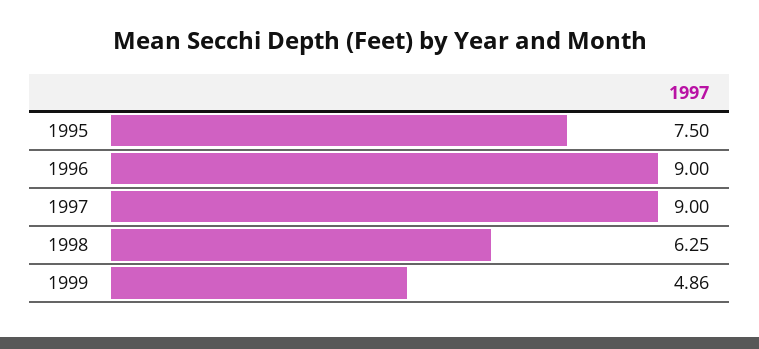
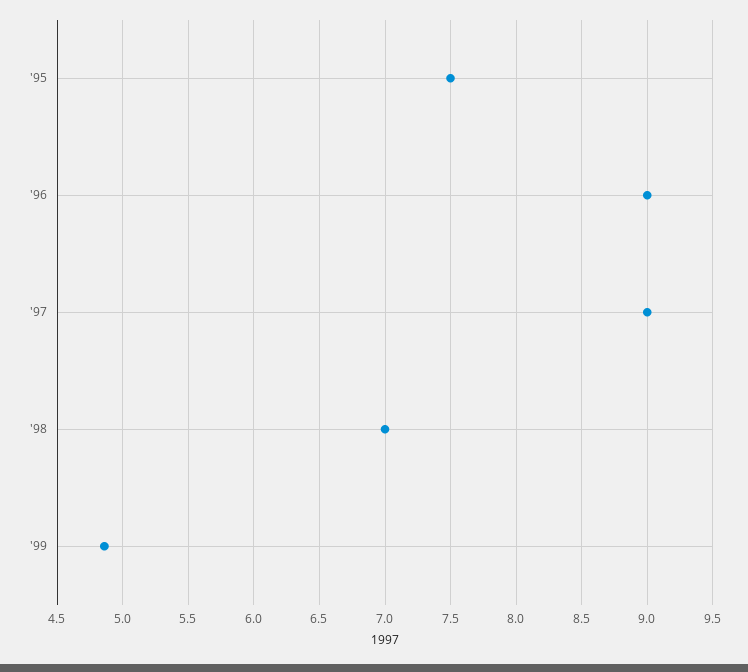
  {
    "1995": 7.5,
    "1996": 9,
    "1997": 9,
-   "1998": 6.25,
+   "1998": 7,
    "1999": 4.86
  }

